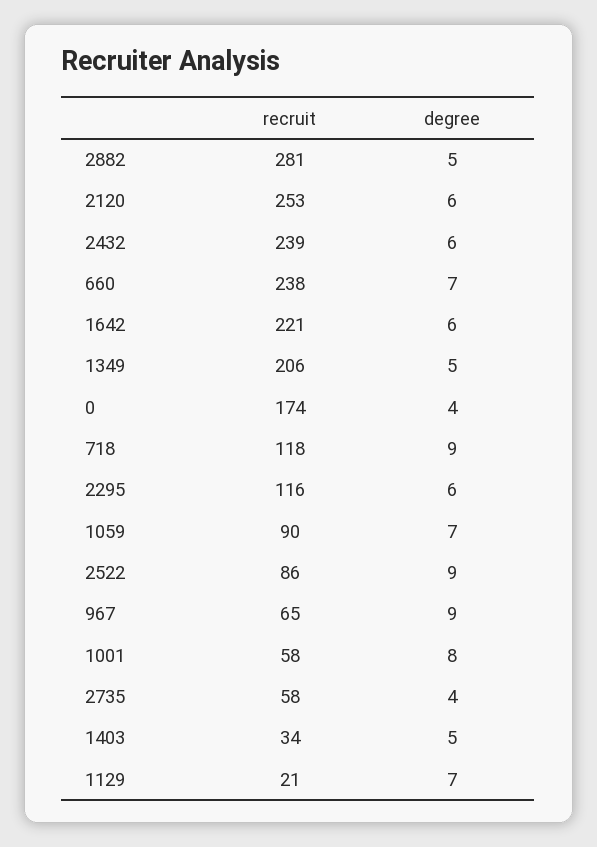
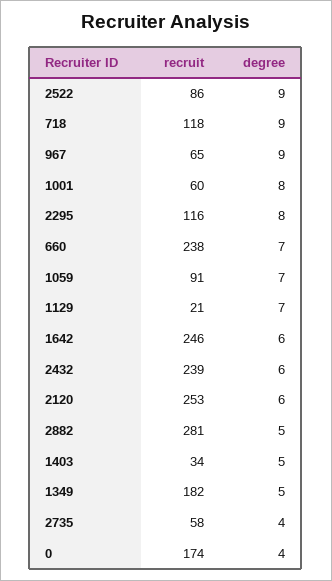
  {
    "recruit": {
      "2882": 281,
      "2120": 253,
      "2432": 239,
      "660": 238,
-     "1642": 221,
+     "1642": 246,
-     "1349": 206,
+     "1349": 182,
      "0": 174,
      "718": 118,
      "2295": 116,
-     "1059": 90,
+     "1059": 91,
      "2522": 86,
      "967": 65,
-     "1001": 58,
+     "1001": 60,
      "2735": 58,
      "1403": 34,
      "1129": 21
    },
    "degree": {
      "2882": 5,
      "2120": 6,
      "2432": 6,
      "660": 7,
      "1642": 6,
      "1349": 5,
      "0": 4,
      "718": 9,
-     "2295": 6,
+     "2295": 8,
      "1059": 7,
      "2522": 9,
      "967": 9,
      "1001": 8,
      "2735": 4,
      "1403": 5,
      "1129": 7
    }
  }

